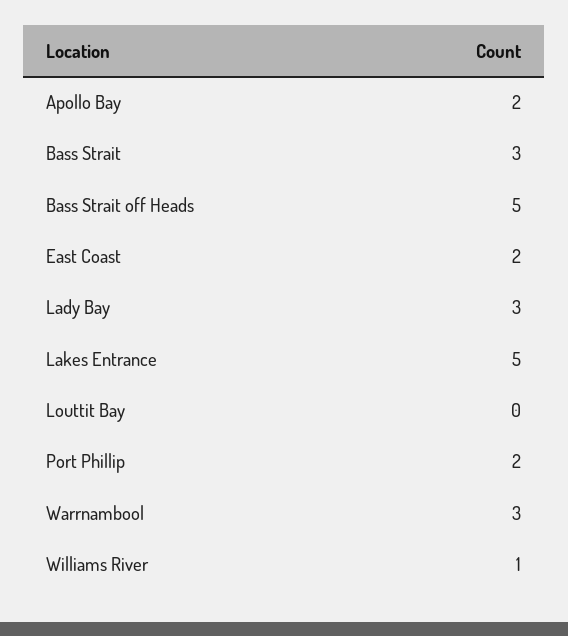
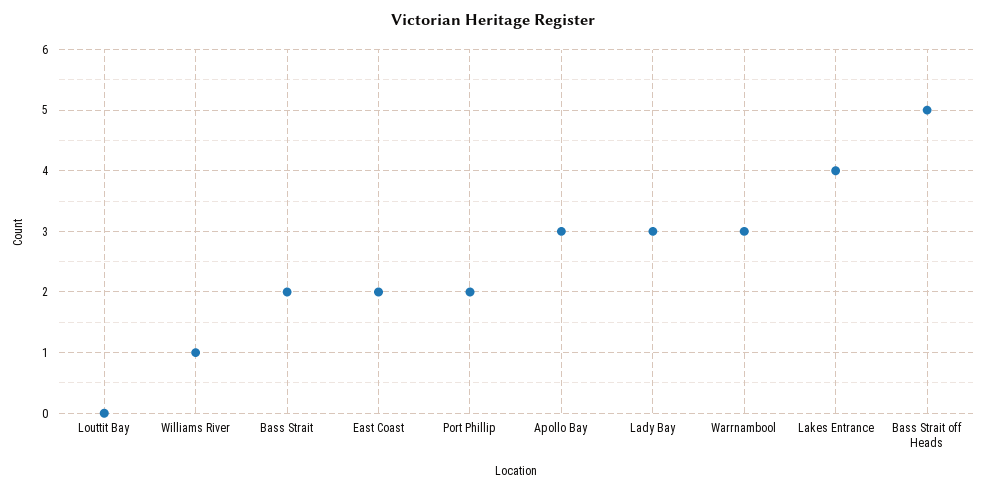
  {
-   "Apollo Bay": 2,
+   "Apollo Bay": 3,
-   "Bass Strait": 3,
+   "Bass Strait": 2,
    "Bass Strait off Heads": 5,
    "East Coast": 2,
    "Lady Bay": 3,
-   "Lakes Entrance": 5,
+   "Lakes Entrance": 4,
    "Louttit Bay": 0,
    "Port Phillip": 2,
    "Warrnambool": 3,
    "Williams River": 1
  }

